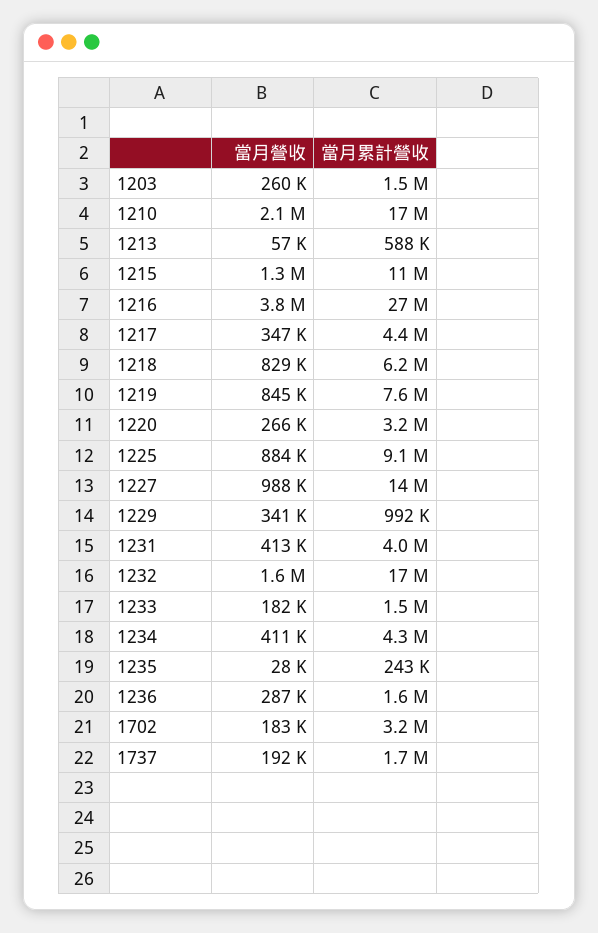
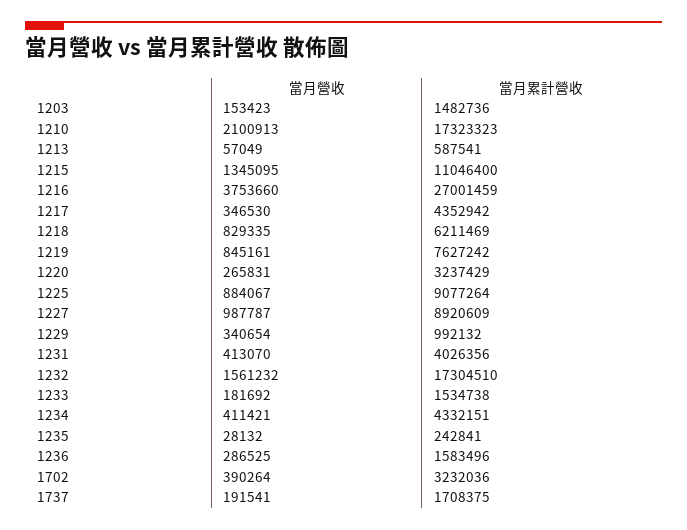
  {
    "當月營收": {
-     "1203": 260000,
+     "1203": 153423,
      "1210": 2100913,
      "1213": 57049,
      "1215": 1345095,
      "1216": 3753660,
      "1217": 346530,
      "1218": 829335,
      "1219": 845161,
      "1220": 265831,
      "1225": 884067,
      "1227": 987787,
      "1229": 340654,
      "1231": 413070,
      "1232": 1561232,
      "1233": 181692,
      "1234": 411421,
      "1235": 28132,
      "1236": 286525,
-     "1702": 183000,
+     "1702": 390264,
      "1737": 191541
    },
    "當月累計營收": {
      "1203": 1482736,
      "1210": 17323323,
      "1213": 587541,
      "1215": 11046400,
      "1216": 27001459,
      "1217": 4352942,
      "1218": 6211469,
      "1219": 7627242,
      "1220": 3237429,
      "1225": 9077264,
-     "1227": 14000000,
+     "1227": 8920609,
      "1229": 992132,
      "1231": 4026356,
      "1232": 17304510,
      "1233": 1534738,
      "1234": 4332151,
      "1235": 242841,
      "1236": 1583496,
      "1702": 3232036,
      "1737": 1708375
    }
  }

